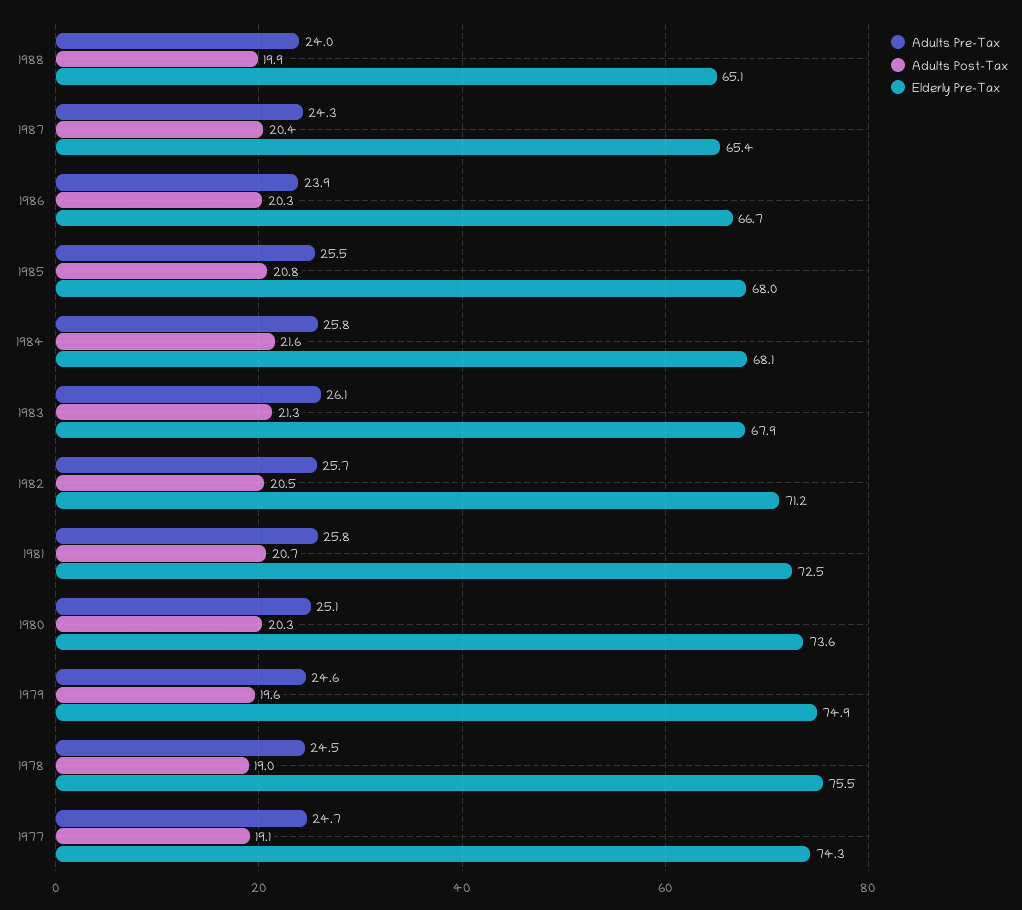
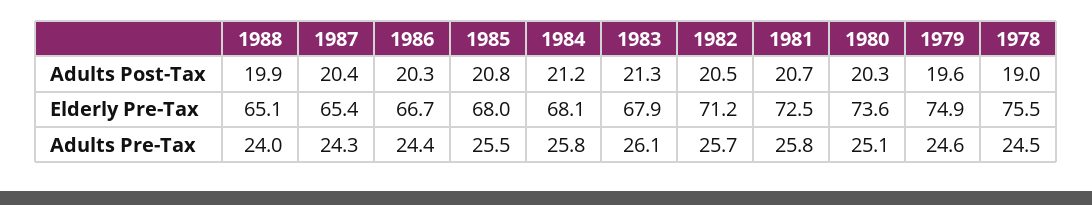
  {
    "Adults Pre-Tax": {
      "1988": 24,
      "1987": 24.3,
-     "1986": 23.9,
+     "1986": 24.4,
      "1985": 25.5,
      "1984": 25.8,
      "1983": 26.1,
      "1982": 25.7,
      "1981": 25.8,
      "1980": 25.1,
      "1979": 24.6,
-     "1978": 24.5,
+     "1978": 24.5
-     "1977": 24.7
    },
    "Adults Post-Tax": {
      "1988": 19.9,
      "1987": 20.4,
      "1986": 20.3,
      "1985": 20.8,
-     "1984": 21.6,
+     "1984": 21.2,
      "1983": 21.3,
      "1982": 20.5,
      "1981": 20.7,
      "1980": 20.3,
      "1979": 19.6,
-     "1978": 19,
+     "1978": 19
-     "1977": 19.1
    },
    "Elderly Pre-Tax": {
      "1988": 65.1,
      "1987": 65.4,
      "1986": 66.7,
      "1985": 68,
      "1984": 68.1,
      "1983": 67.9,
      "1982": 71.2,
      "1981": 72.5,
      "1980": 73.6,
      "1979": 74.9,
-     "1978": 75.5,
+     "1978": 75.5
-     "1977": 74.3
    }
  }

